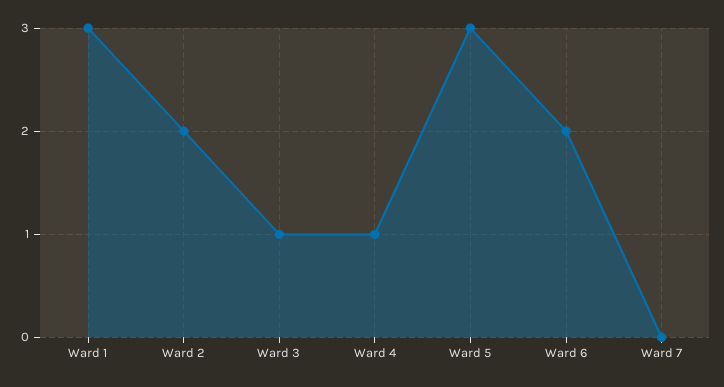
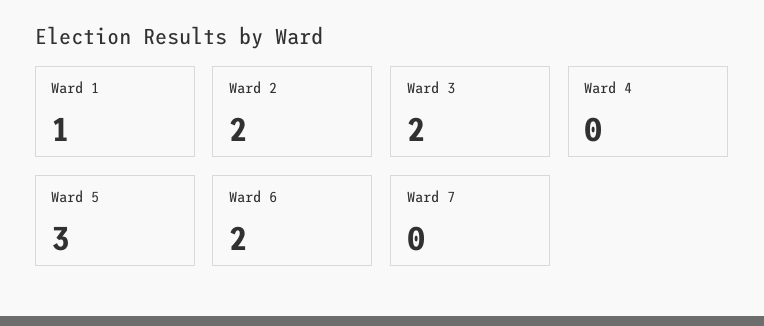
  {
-   "Ward 1": 3,
+   "Ward 1": 1,
    "Ward 2": 2,
-   "Ward 3": 1,
+   "Ward 3": 2,
-   "Ward 4": 1,
+   "Ward 4": 0,
    "Ward 5": 3,
    "Ward 6": 2,
    "Ward 7": 0
  }

